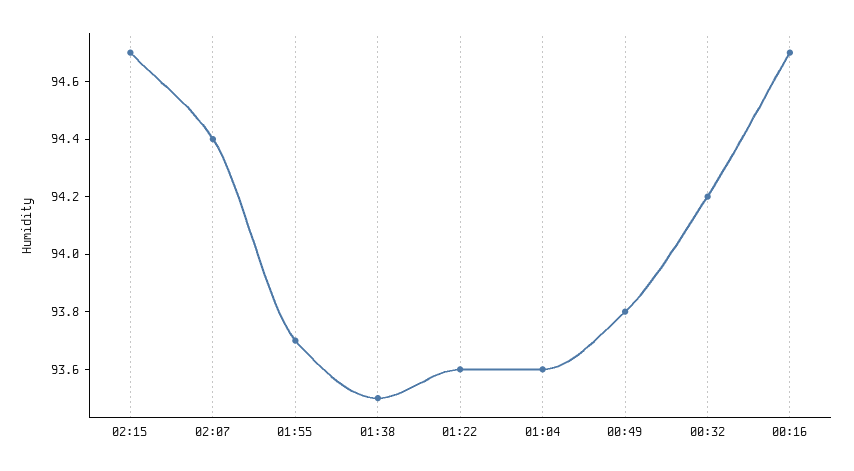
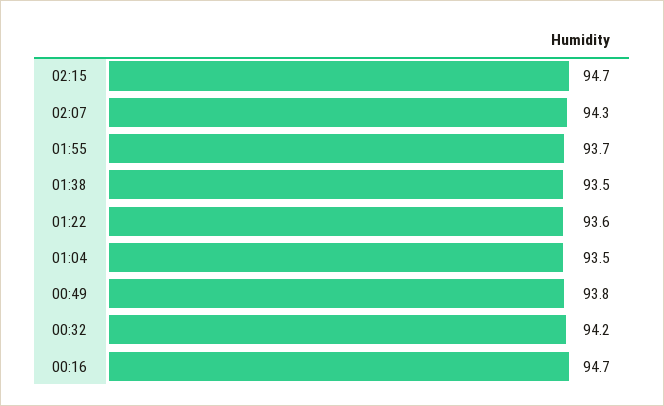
  {
    "02:15": 94.7,
-   "02:07": 94.4,
+   "02:07": 94.3,
    "01:55": 93.7,
    "01:38": 93.5,
    "01:22": 93.6,
-   "01:04": 93.6,
+   "01:04": 93.5,
    "00:49": 93.8,
    "00:32": 94.2,
    "00:16": 94.7
  }

